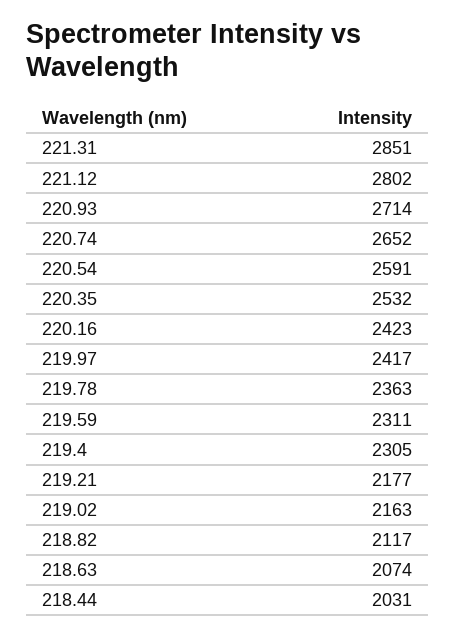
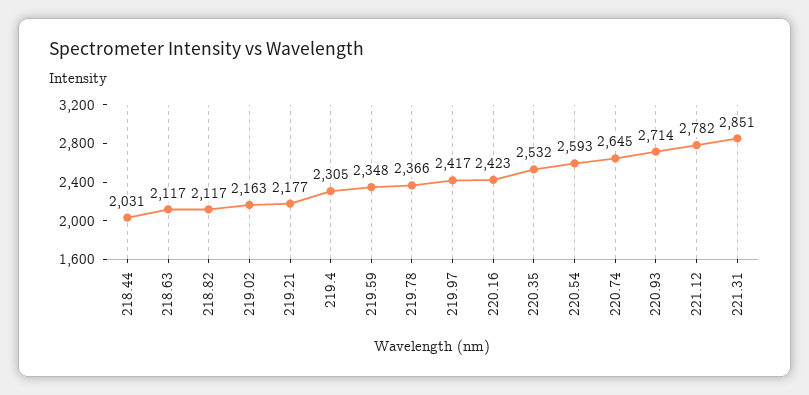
  {
    "221.31": 2851,
-   "221.12": 2802,
+   "221.12": 2782,
    "220.93": 2714,
-   "220.74": 2652,
+   "220.74": 2645,
-   "220.54": 2591,
+   "220.54": 2593,
    "220.35": 2532,
    "220.16": 2423,
    "219.97": 2417,
-   "219.78": 2363,
+   "219.78": 2366,
-   "219.59": 2311,
+   "219.59": 2348,
    "219.4": 2305,
    "219.21": 2177,
    "219.02": 2163,
    "218.82": 2117,
-   "218.63": 2074,
+   "218.63": 2117,
    "218.44": 2031
  }

